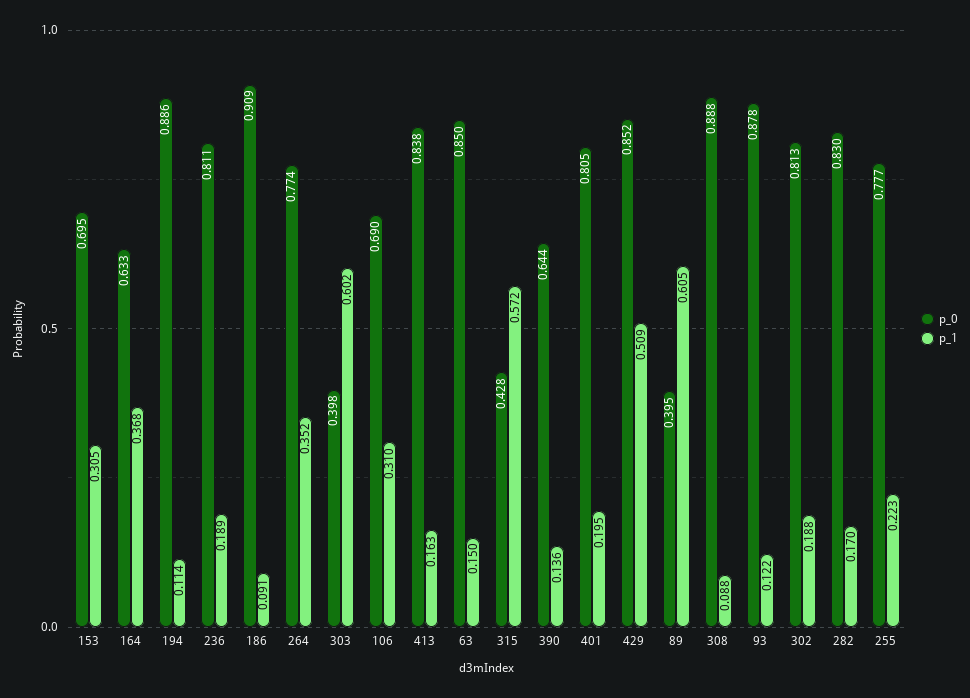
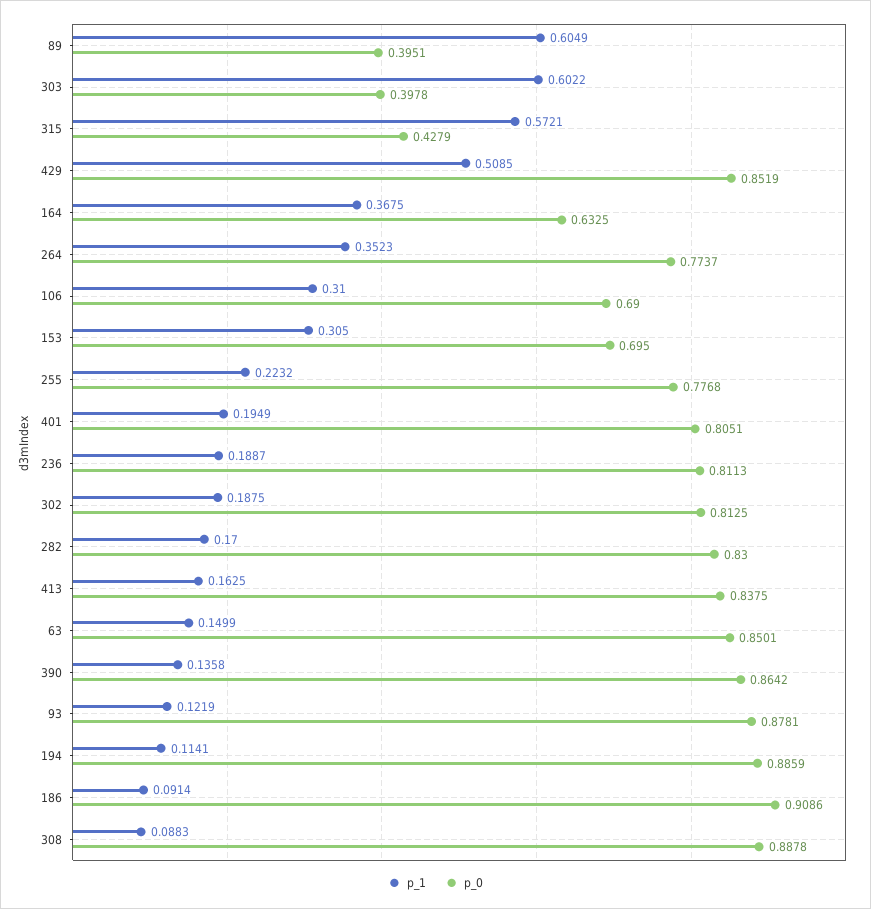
  {
    "p_0": {
      "153": 0.695,
      "164": 0.6325,
      "194": 0.8859,
      "236": 0.8113,
      "186": 0.9086,
      "264": 0.7737,
      "303": 0.3978,
      "106": 0.69,
      "413": 0.8375,
      "63": 0.8501,
      "315": 0.4279,
-     "390": 0.644,
+     "390": 0.8642,
      "401": 0.8051,
      "429": 0.8519,
      "89": 0.3951,
      "308": 0.8878,
      "93": 0.8781,
      "302": 0.8125,
      "282": 0.83,
      "255": 0.7768
    },
    "p_1": {
      "153": 0.305,
      "164": 0.3675,
      "194": 0.1141,
      "236": 0.1887,
      "186": 0.0914,
      "264": 0.3523,
      "303": 0.6022,
      "106": 0.31,
      "413": 0.1625,
      "63": 0.1499,
      "315": 0.5721,
      "390": 0.1358,
      "401": 0.1949,
      "429": 0.5085,
      "89": 0.6049,
      "308": 0.0883,
      "93": 0.1219,
      "302": 0.1875,
      "282": 0.17,
      "255": 0.2232
    }
  }

